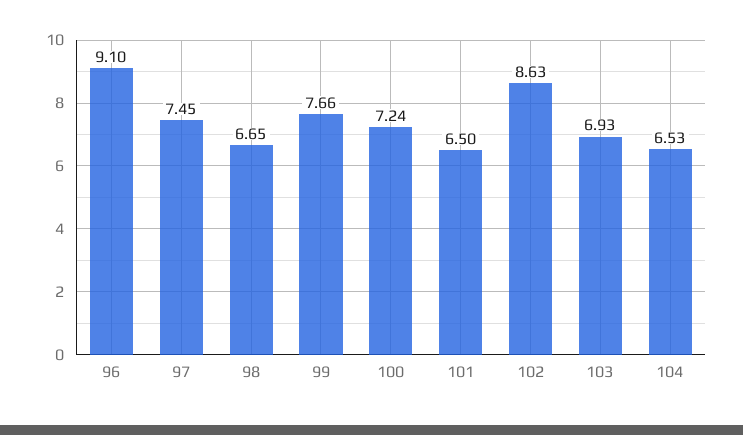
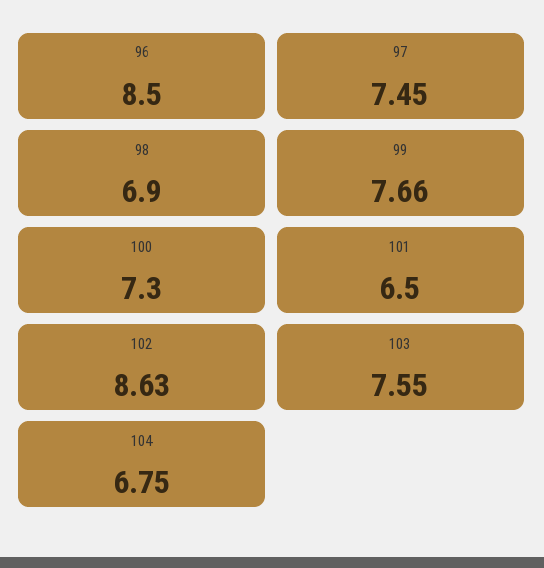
  {
-   "96": 9.1,
+   "96": 8.5,
    "97": 7.45,
-   "98": 6.65,
+   "98": 6.9,
    "99": 7.66,
-   "100": 7.24,
+   "100": 7.3,
    "101": 6.5,
    "102": 8.63,
-   "103": 6.93,
+   "103": 7.55,
-   "104": 6.53
+   "104": 6.75
  }

